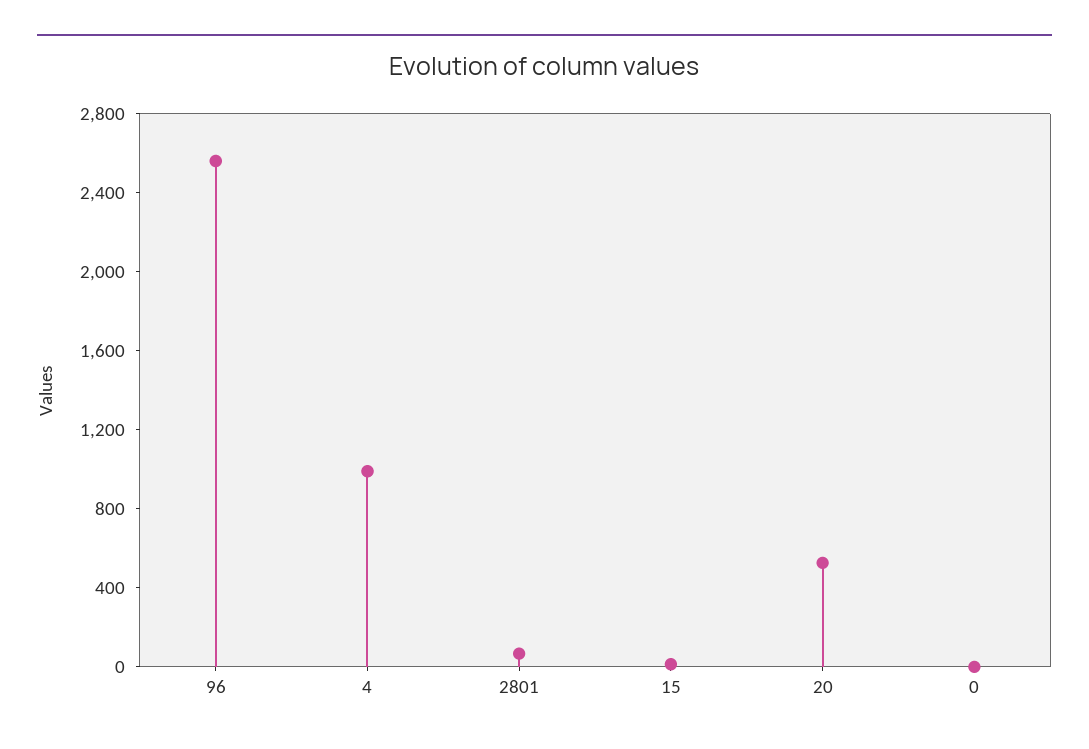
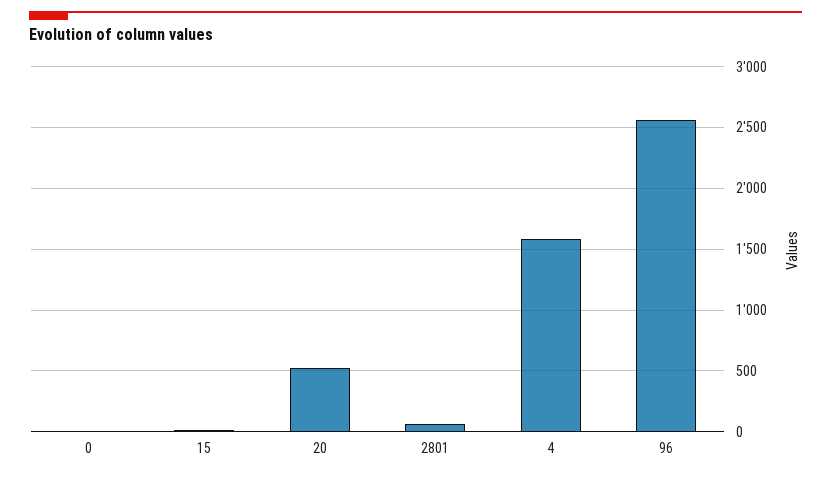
  {
    "96": 2550,
-   "4": 1000,
+   "4": 1600,
    "2801": 50,
    "15": 0,
    "20": 550,
    "0": 0
  }

